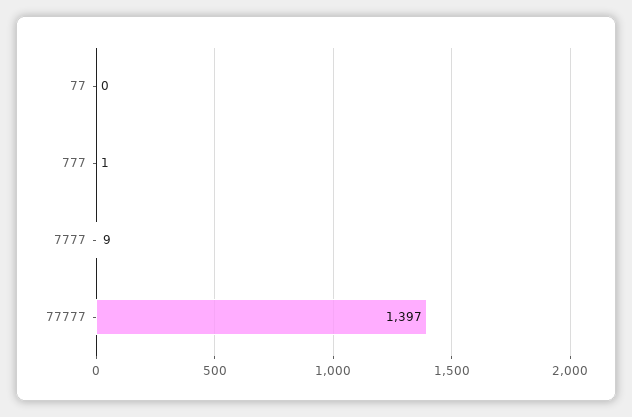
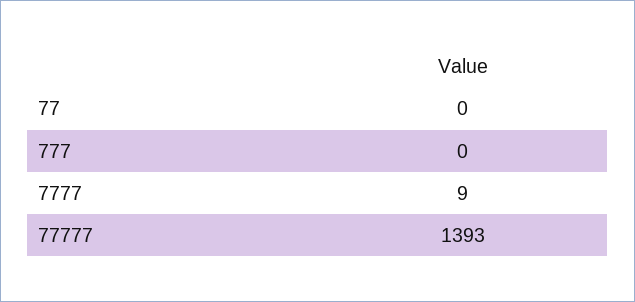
  {
    "77": 0,
-   "777": 1,
+   "777": 0,
    "7777": 9,
-   "77777": 1397
+   "77777": 1393
  }

